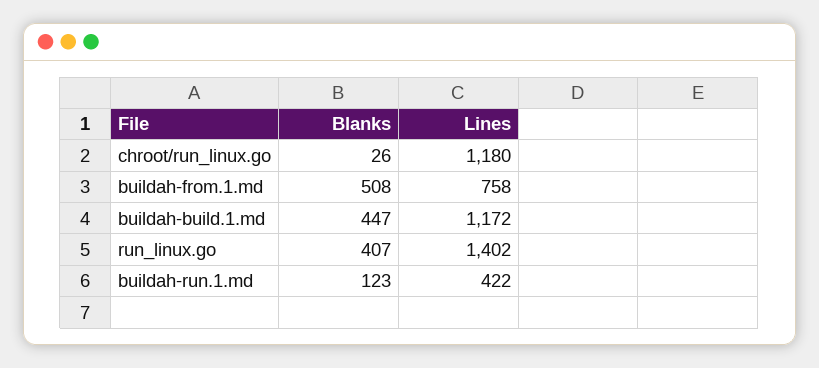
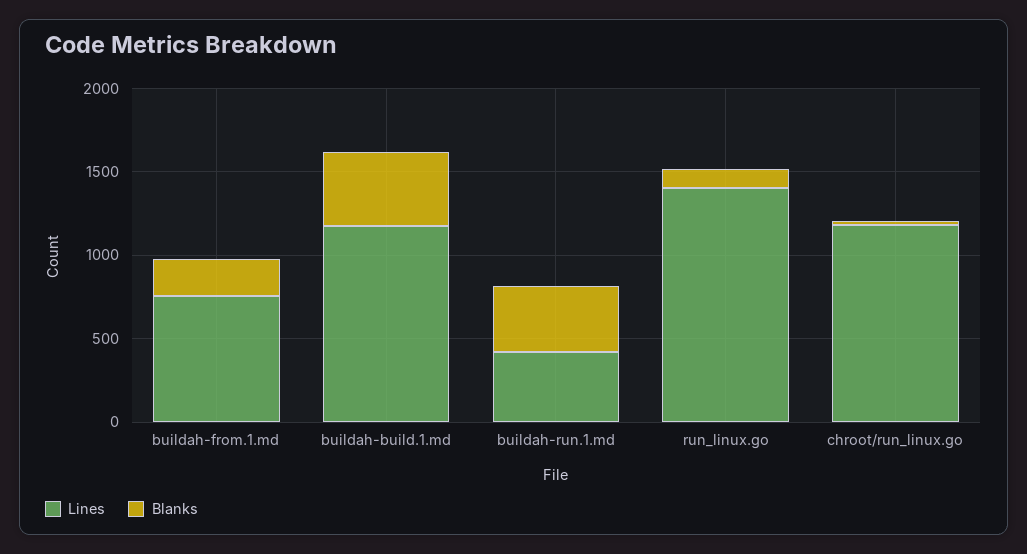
  {
    "Blanks": {
      "chroot/run_linux.go": 26,
-     "buildah-from.1.md": 508,
+     "buildah-from.1.md": 200,
      "buildah-build.1.md": 447,
-     "run_linux.go": 407,
+     "run_linux.go": 100,
-     "buildah-run.1.md": 123
+     "buildah-run.1.md": 400
    },
    "Lines": {
      "chroot/run_linux.go": 1180,
      "buildah-from.1.md": 758,
      "buildah-build.1.md": 1172,
      "run_linux.go": 1402,
      "buildah-run.1.md": 422
    }
  }

